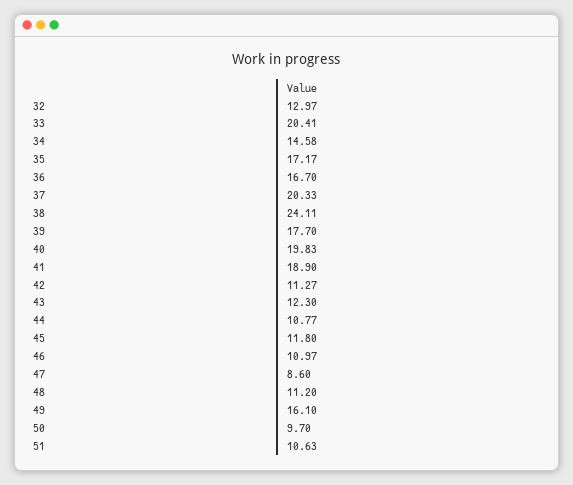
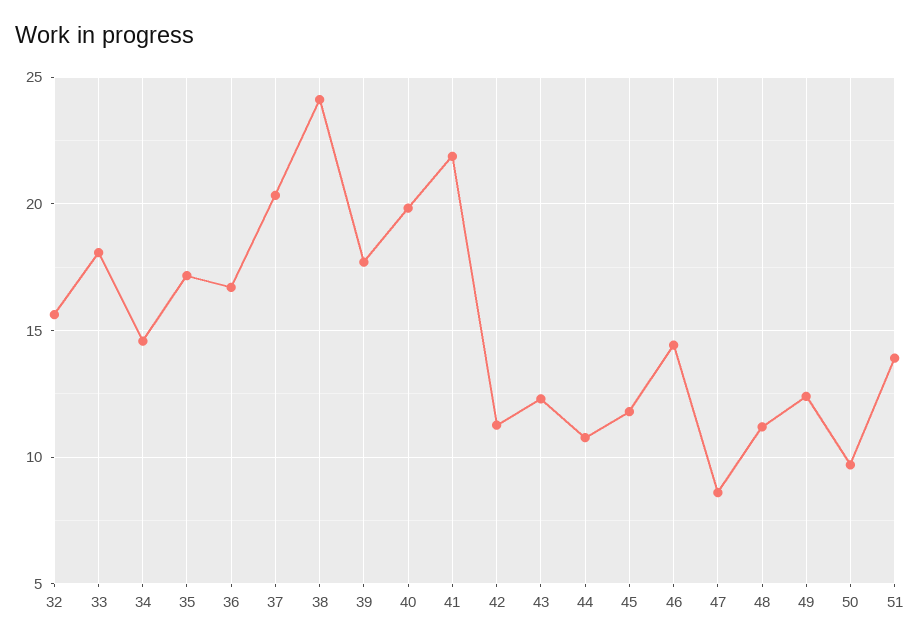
  {
-   "32": 12.97,
+   "32": 15.5,
-   "33": 20.41,
+   "33": 18,
    "34": 14.58,
    "35": 17.17,
    "36": 16.7,
    "37": 20.33,
    "38": 24.11,
    "39": 17.7,
    "40": 19.83,
-   "41": 18.9,
+   "41": 22,
    "42": 11.27,
    "43": 12.3,
    "44": 10.77,
    "45": 11.8,
-   "46": 10.97,
+   "46": 14.5,
    "47": 8.6,
    "48": 11.2,
-   "49": 16.1,
+   "49": 12.5,
    "50": 9.7,
-   "51": 10.63
+   "51": 14
  }

